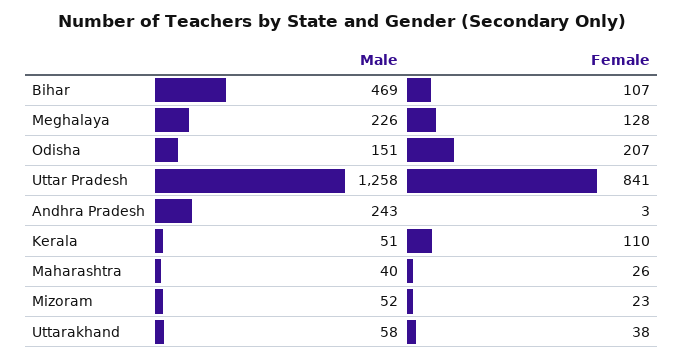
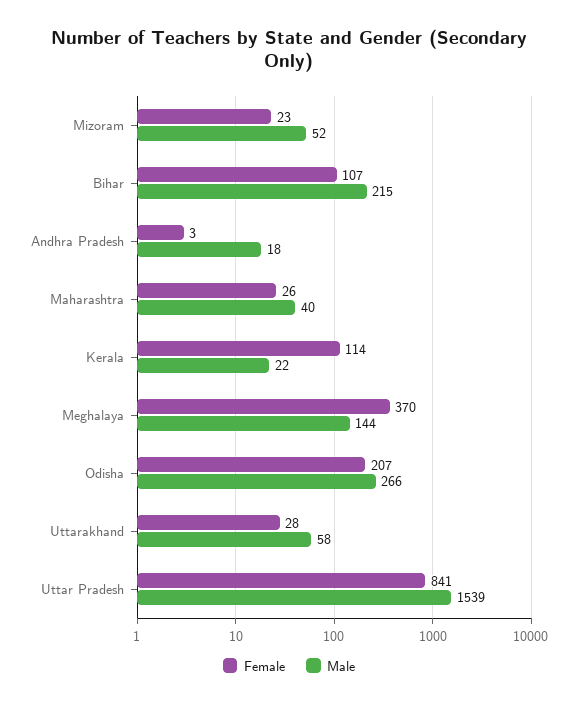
  {
    "Male": {
-     "Bihar": 469,
+     "Bihar": 215,
-     "Meghalaya": 226,
+     "Meghalaya": 144,
-     "Odisha": 151,
+     "Odisha": 266,
-     "Uttar Pradesh": 1258,
+     "Uttar Pradesh": 1539,
-     "Andhra Pradesh": 243,
+     "Andhra Pradesh": 18,
-     "Kerala": 51,
+     "Kerala": 22,
      "Maharashtra": 40,
      "Mizoram": 52,
      "Uttarakhand": 58
    },
    "Female": {
      "Bihar": 107,
-     "Meghalaya": 128,
+     "Meghalaya": 370,
      "Odisha": 207,
      "Uttar Pradesh": 841,
      "Andhra Pradesh": 3,
-     "Kerala": 110,
+     "Kerala": 114,
      "Maharashtra": 26,
      "Mizoram": 23,
-     "Uttarakhand": 38
+     "Uttarakhand": 28
    }
  }

